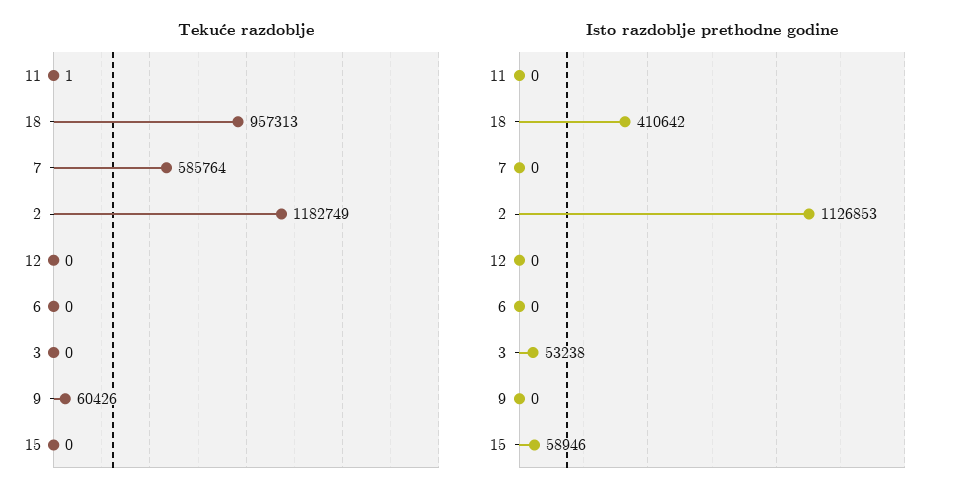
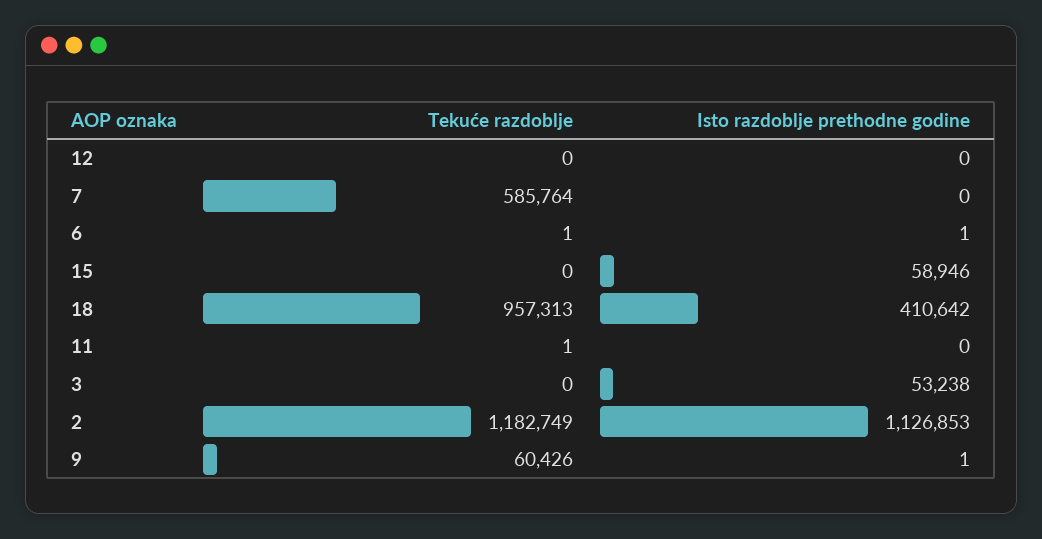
  {
    "Tekuće razdoblje": {
      "11": 1,
      "18": 957313,
      "7": 585764,
      "2": 1182749,
      "12": 0,
-     "6": 0,
+     "6": 1,
      "3": 0,
      "9": 60426,
      "15": 0
    },
    "Isto razdoblje prethodne godine": {
      "11": 0,
      "18": 410642,
      "7": 0,
      "2": 1126853,
      "12": 0,
-     "6": 0,
+     "6": 1,
      "3": 53238,
-     "9": 0,
+     "9": 1,
      "15": 58946
    }
  }

